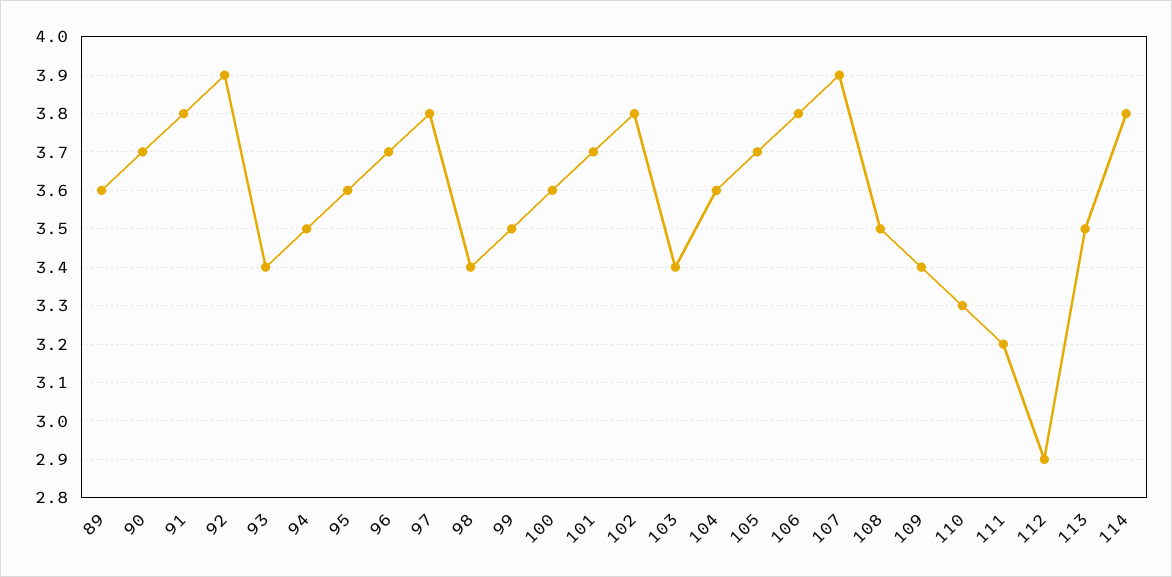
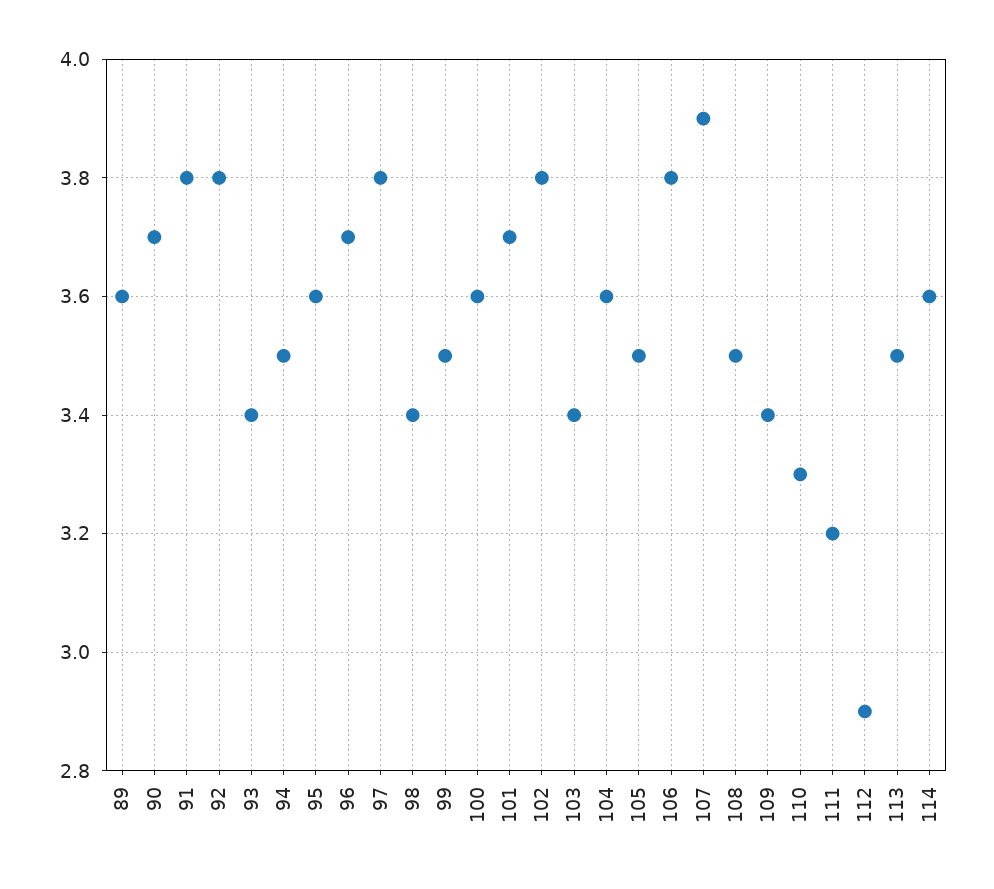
  {
    "89": 3.6,
    "90": 3.7,
    "91": 3.8,
-   "92": 3.9,
+   "92": 3.8,
    "93": 3.4,
    "94": 3.5,
    "95": 3.6,
    "96": 3.7,
    "97": 3.8,
    "98": 3.4,
    "99": 3.5,
    "100": 3.6,
    "101": 3.7,
    "102": 3.8,
    "103": 3.4,
    "104": 3.6,
-   "105": 3.7,
+   "105": 3.5,
    "106": 3.8,
    "107": 3.9,
    "108": 3.5,
    "109": 3.4,
    "110": 3.3,
    "111": 3.2,
    "112": 2.9,
    "113": 3.5,
-   "114": 3.8
+   "114": 3.6
  }

